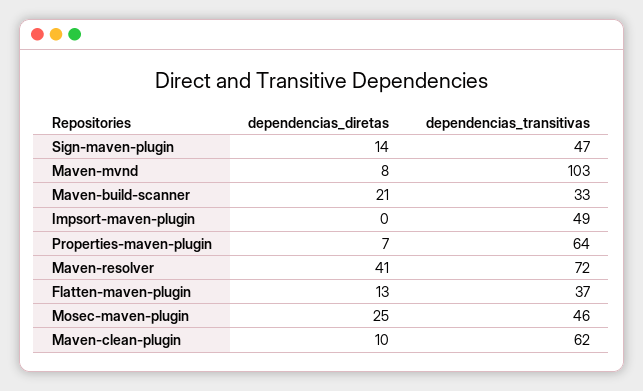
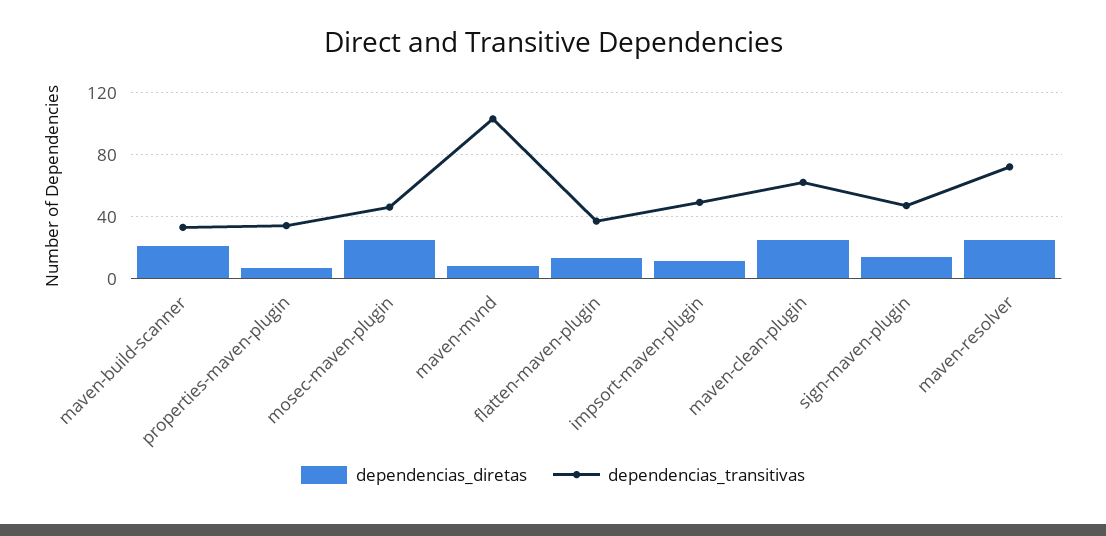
  {
    "dependencias_diretas": {
      "Sign-maven-plugin": 14,
      "Maven-mvnd": 8,
      "Maven-build-scanner": 21,
-     "Impsort-maven-plugin": 0,
+     "Impsort-maven-plugin": 10,
      "Properties-maven-plugin": 7,
-     "Maven-resolver": 41,
+     "Maven-resolver": 25,
      "Flatten-maven-plugin": 13,
      "Mosec-maven-plugin": 25,
-     "Maven-clean-plugin": 10
+     "Maven-clean-plugin": 25
    },
    "dependencias_transitivas": {
      "Sign-maven-plugin": 47,
      "Maven-mvnd": 103,
      "Maven-build-scanner": 33,
      "Impsort-maven-plugin": 49,
-     "Properties-maven-plugin": 64,
+     "Properties-maven-plugin": 35,
      "Maven-resolver": 72,
      "Flatten-maven-plugin": 37,
      "Mosec-maven-plugin": 46,
      "Maven-clean-plugin": 62
    }
  }

